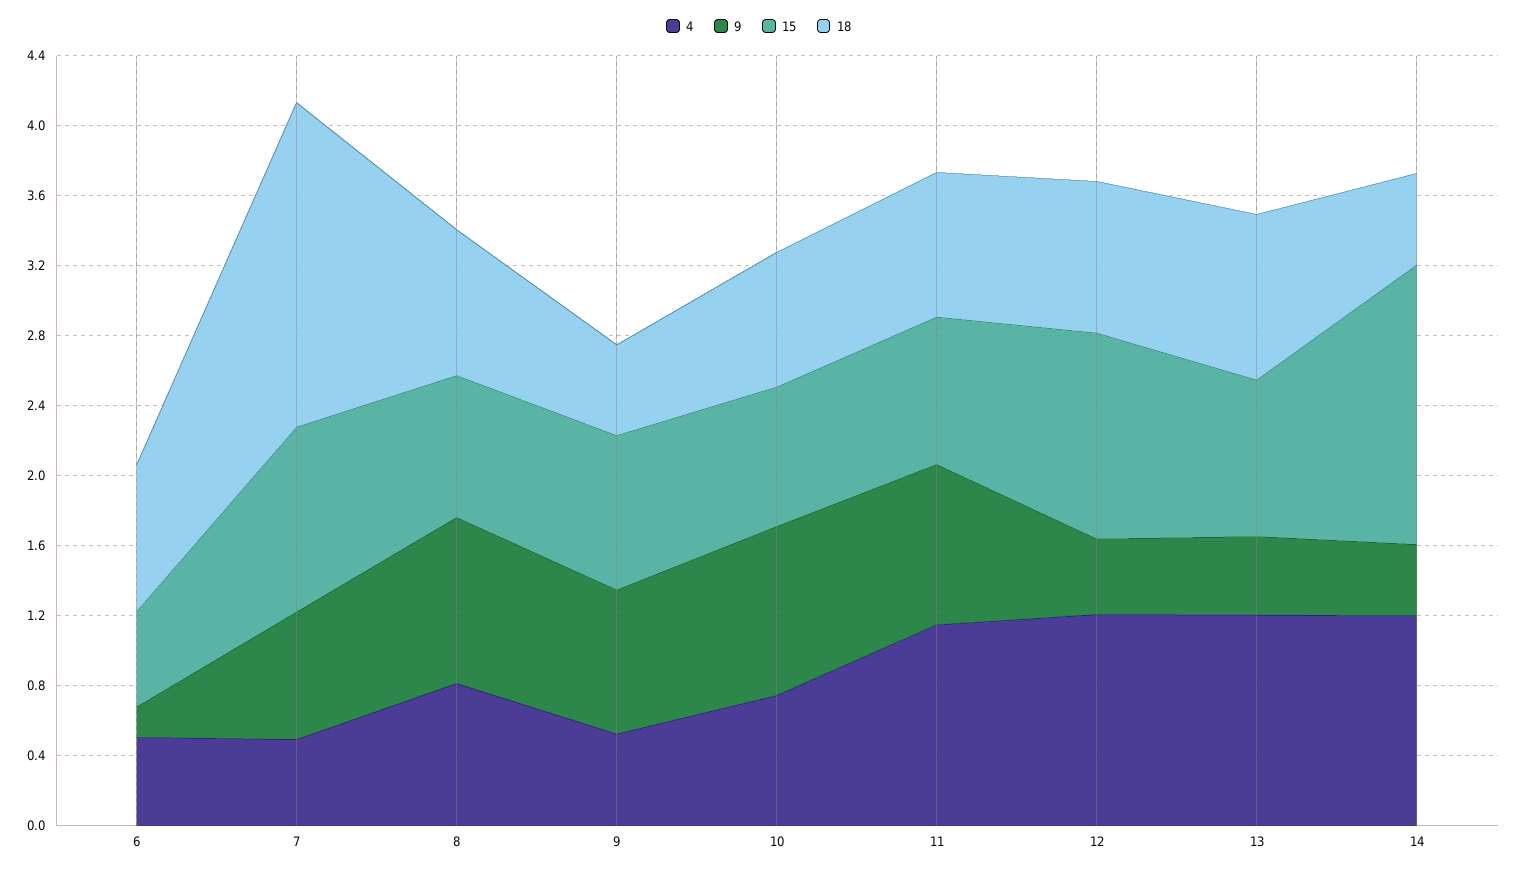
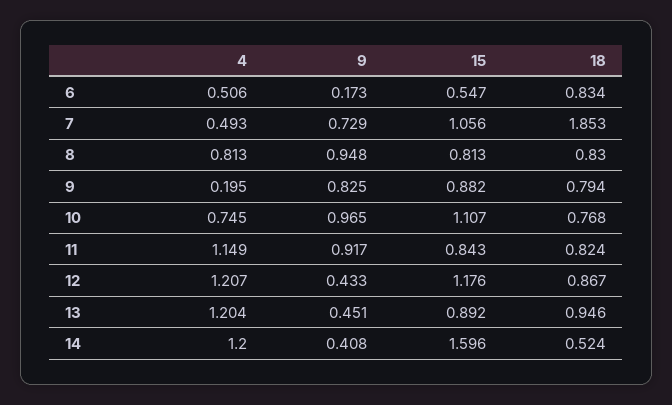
  {
    "4": {
      "6": 0.506,
      "7": 0.493,
      "8": 0.813,
-     "9": 0.5,
+     "9": 0.195,
      "10": 0.745,
      "11": 1.149,
      "12": 1.207,
      "13": 1.204,
      "14": 1.2
    },
    "9": {
      "6": 0.173,
      "7": 0.729,
      "8": 0.948,
      "9": 0.825,
      "10": 0.965,
      "11": 0.917,
      "12": 0.433,
      "13": 0.451,
      "14": 0.408
    },
    "15": {
      "6": 0.547,
      "7": 1.056,
      "8": 0.813,
      "9": 0.882,
-     "10": 0.8,
+     "10": 1.107,
      "11": 0.843,
      "12": 1.176,
      "13": 0.892,
      "14": 1.596
    },
    "18": {
      "6": 0.834,
      "7": 1.853,
      "8": 0.83,
-     "9": 0.5,
+     "9": 0.794,
      "10": 0.768,
      "11": 0.824,
      "12": 0.867,
      "13": 0.946,
      "14": 0.524
    }
  }

